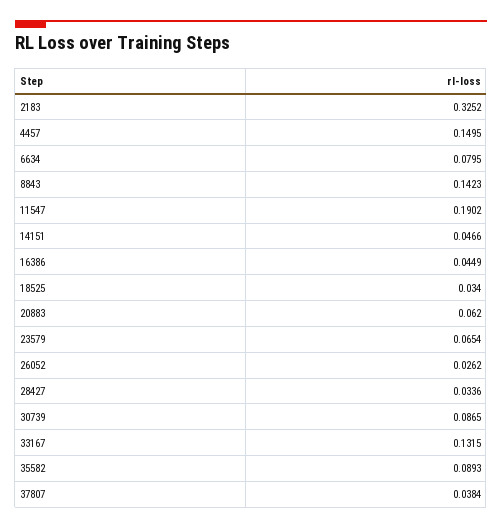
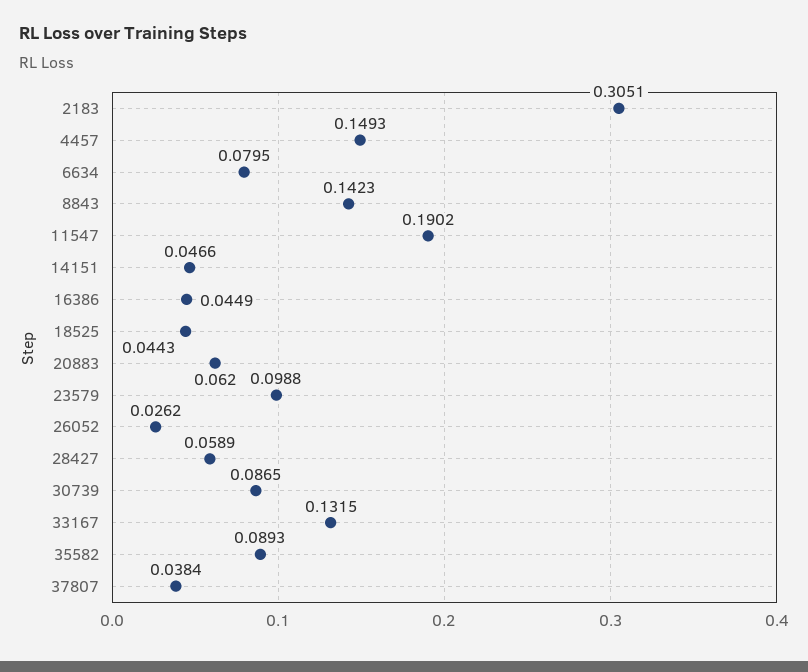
  {
-   "2183": 0.3252,
+   "2183": 0.3051,
-   "4457": 0.1495,
+   "4457": 0.1493,
    "6634": 0.0795,
    "8843": 0.1423,
    "11547": 0.1902,
    "14151": 0.0466,
    "16386": 0.0449,
-   "18525": 0.034,
+   "18525": 0.0443,
    "20883": 0.062,
-   "23579": 0.0654,
+   "23579": 0.0988,
    "26052": 0.0262,
-   "28427": 0.0336,
+   "28427": 0.0589,
    "30739": 0.0865,
    "33167": 0.1315,
    "35582": 0.0893,
    "37807": 0.0384
  }

